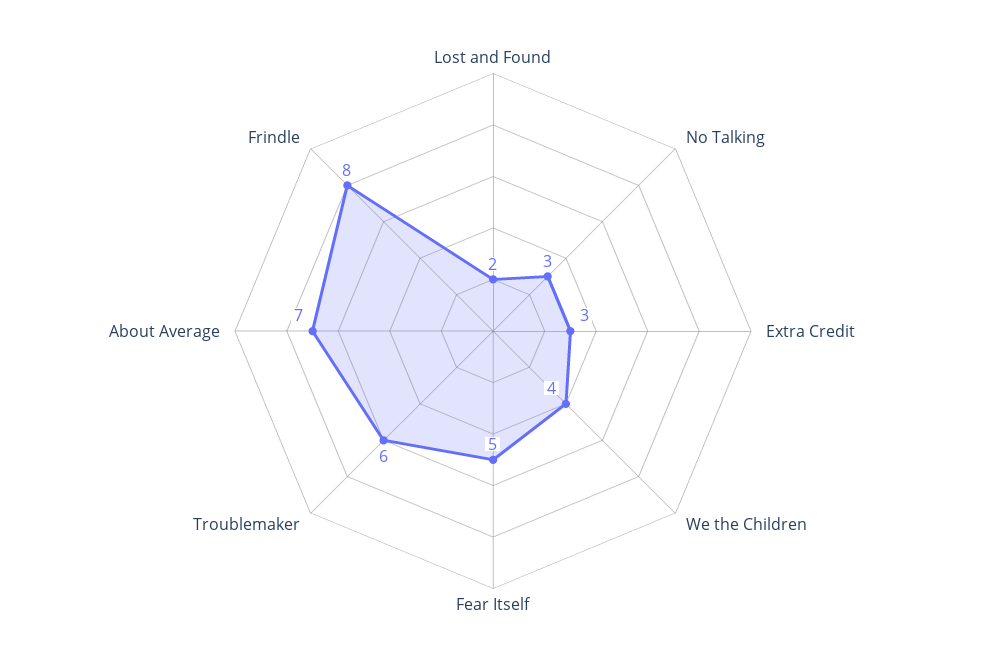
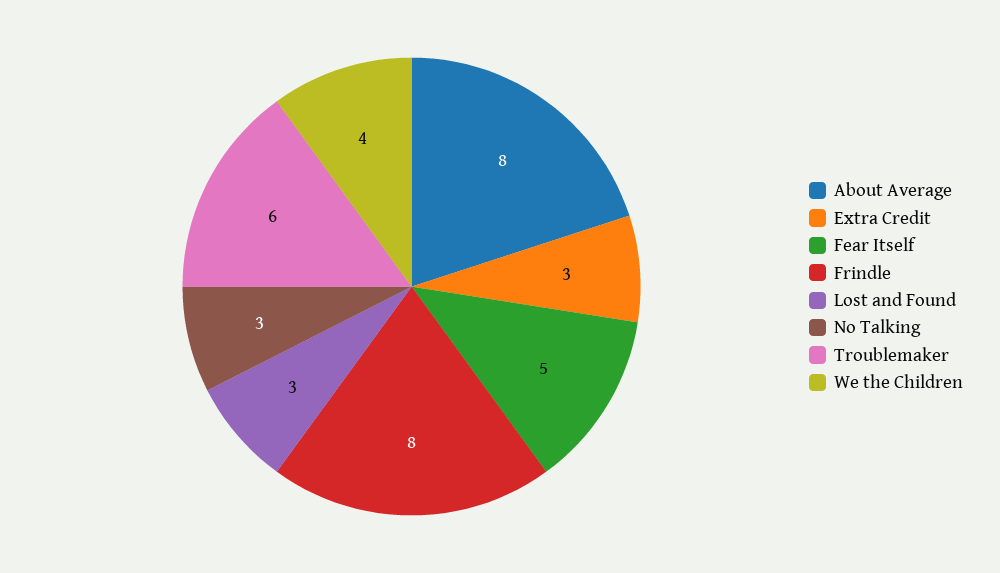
  {
-   "Lost and Found": 2,
+   "Lost and Found": 3,
    "No Talking": 3,
    "Extra Credit": 3,
    "We the Children": 4,
    "Fear Itself": 5,
    "Troublemaker": 6,
-   "About Average": 7,
+   "About Average": 8,
    "Frindle": 8
  }

